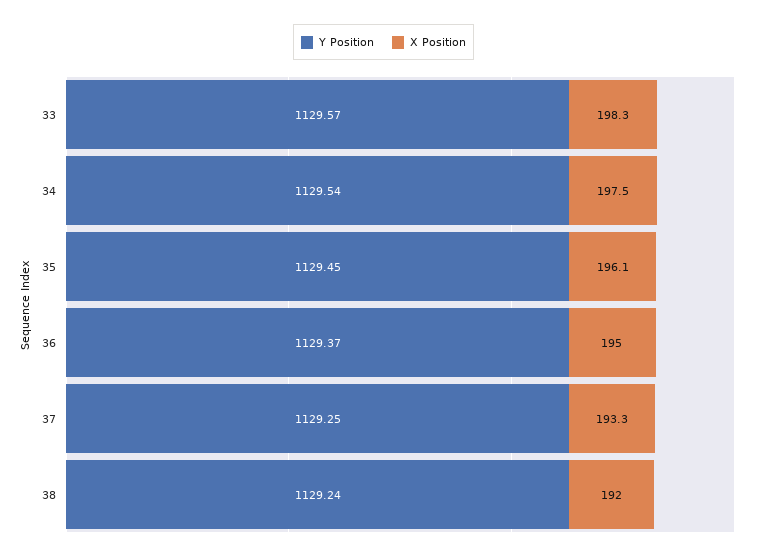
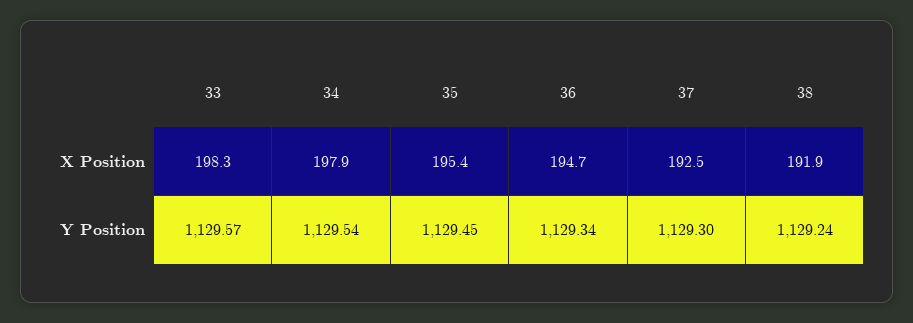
  {
    "Y Position": {
      "33": 1129.57,
      "34": 1129.54,
      "35": 1129.45,
-     "36": 1129.37,
+     "36": 1129.34,
-     "37": 1129.25,
+     "37": 1129.3,
      "38": 1129.24
    },
    "X Position": {
      "33": 198.3,
-     "34": 197.5,
+     "34": 197.9,
-     "35": 196.1,
+     "35": 195.4,
-     "36": 195,
+     "36": 194.7,
-     "37": 193.3,
+     "37": 192.5,
-     "38": 192
+     "38": 191.9
    }
  }

